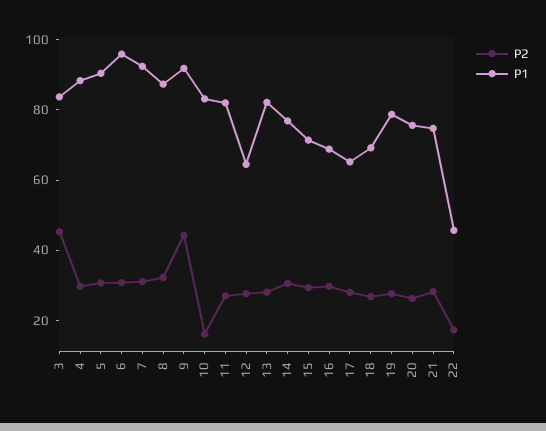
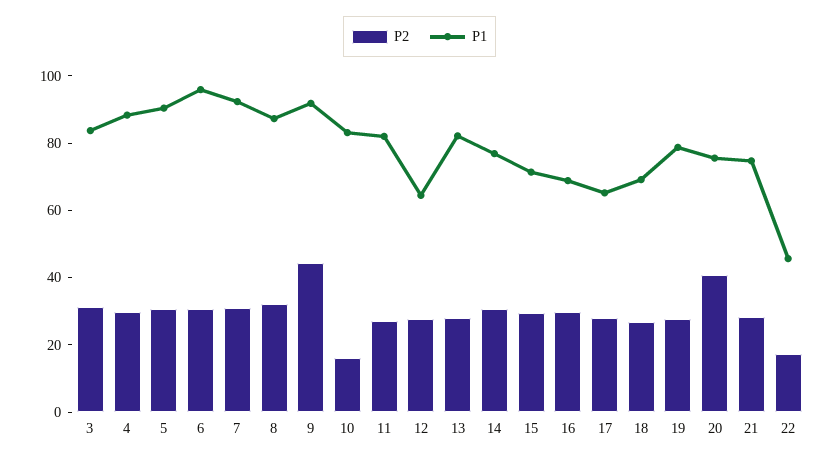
  {
    "P2": {
-     "3": 45,
+     "3": 30,
      "4": 30,
      "5": 30,
      "6": 30,
      "7": 30,
      "8": 30,
      "9": 45,
      "10": 15,
      "11": 25,
      "12": 30,
      "13": 30,
      "14": 30,
      "15": 30,
      "16": 30,
      "17": 30,
      "18": 25,
      "19": 30,
-     "20": 25,
+     "20": 40,
      "21": 30,
      "22": 15
    },
    "P1": {
      "3": 85,
      "4": 90,
      "5": 90,
      "6": 95,
      "7": 90,
      "8": 85,
      "9": 90,
      "10": 85,
      "11": 80,
      "12": 65,
      "13": 80,
      "14": 75,
      "15": 70,
      "16": 70,
      "17": 65,
      "18": 70,
      "19": 80,
      "20": 75,
      "21": 75,
      "22": 45
    }
  }

